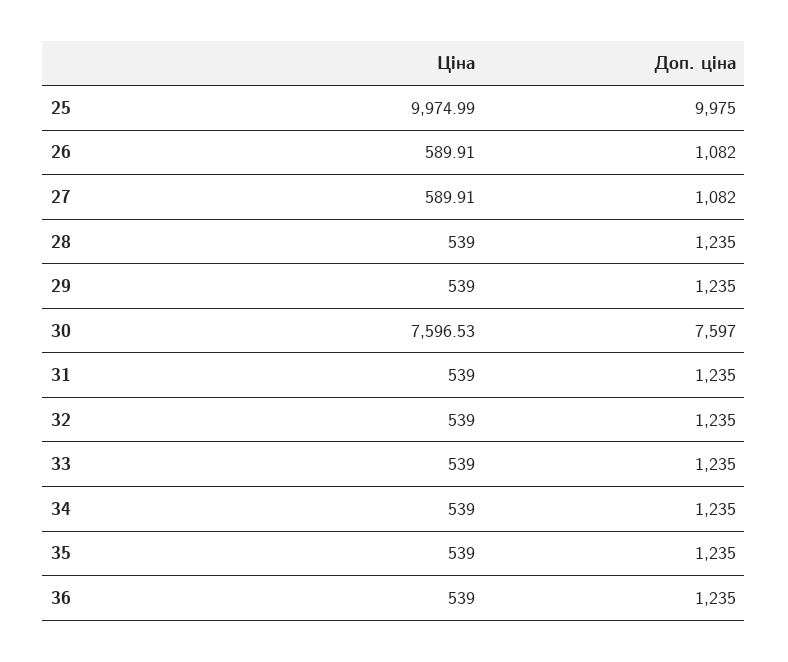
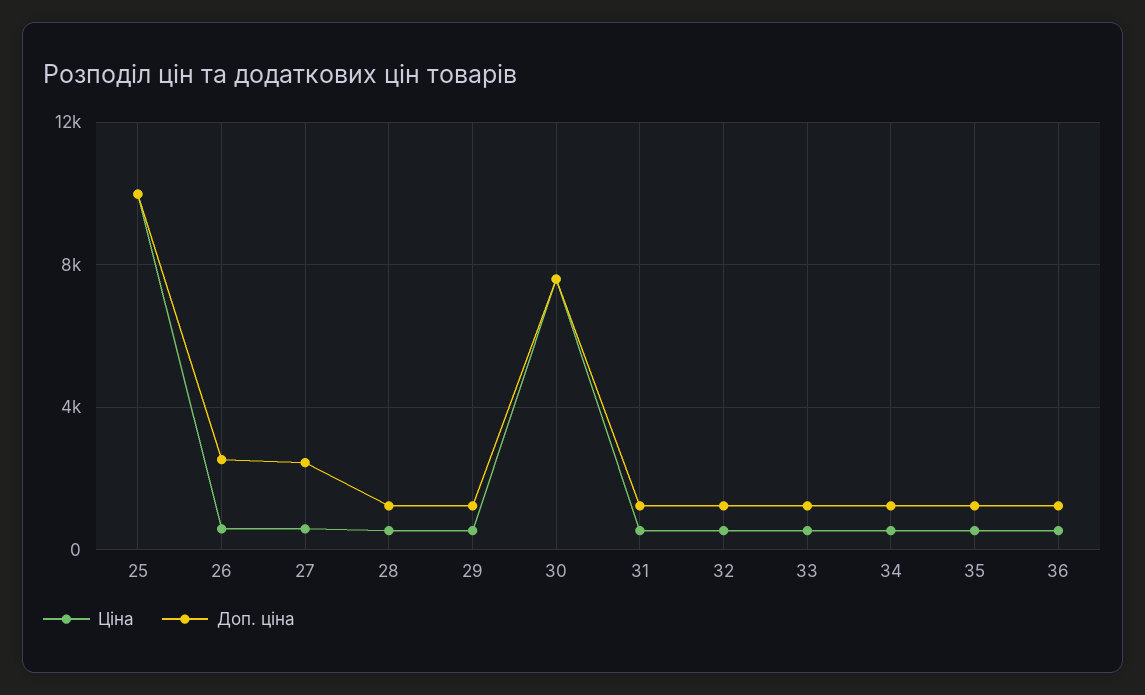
  {
    "Ціна": {
      "25": 9974.99,
      "26": 589.91,
      "27": 589.91,
      "28": 539,
      "29": 539,
      "30": 7596.53,
      "31": 539,
      "32": 539,
      "33": 539,
      "34": 539,
      "35": 539,
      "36": 539
    },
    "Доп. ціна": {
      "25": 9975,
-     "26": 1082,
+     "26": 2500,
-     "27": 1082,
+     "27": 2500,
      "28": 1235,
      "29": 1235,
      "30": 7597,
      "31": 1235,
      "32": 1235,
      "33": 1235,
      "34": 1235,
      "35": 1235,
      "36": 1235
    }
  }

